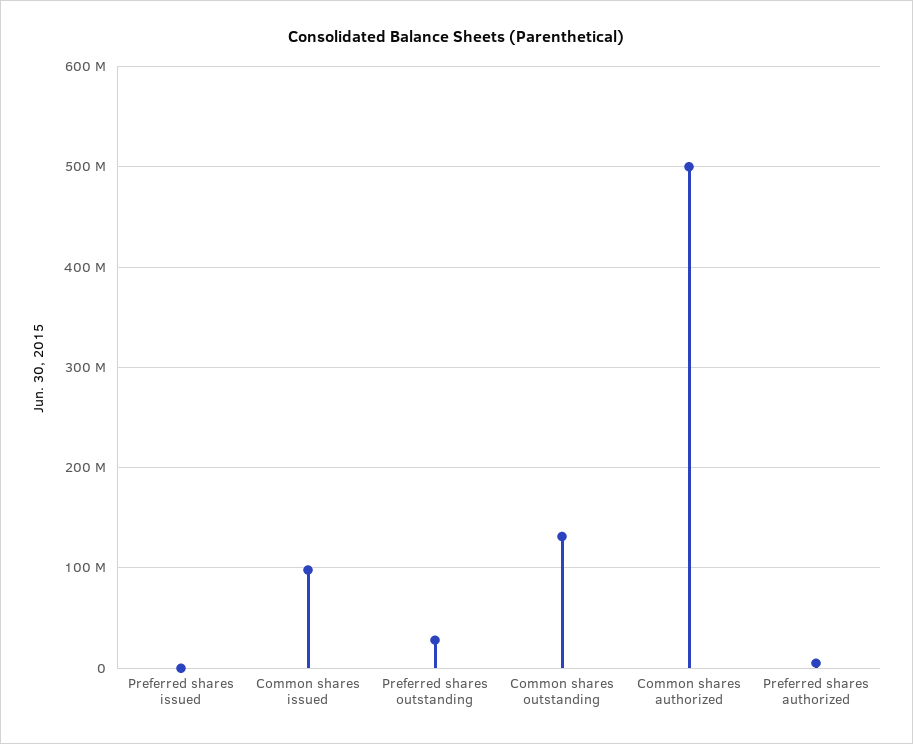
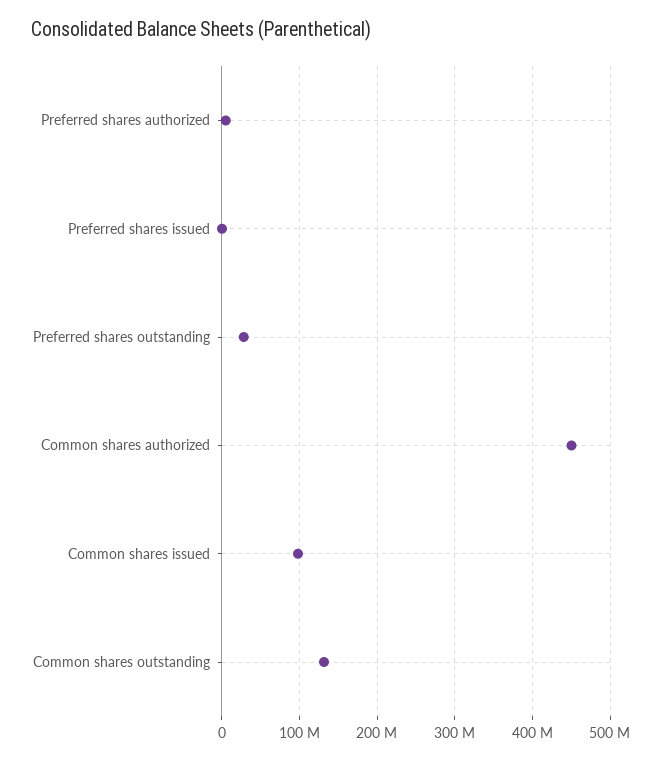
  {
    "Preferred shares issued": 0,
    "Common shares issued": 100000000,
    "Preferred shares outstanding": 30000000,
    "Common shares outstanding": 130000000,
-   "Common shares authorized": 500000000,
+   "Common shares authorized": 450000000,
    "Preferred shares authorized": 10000000
  }

